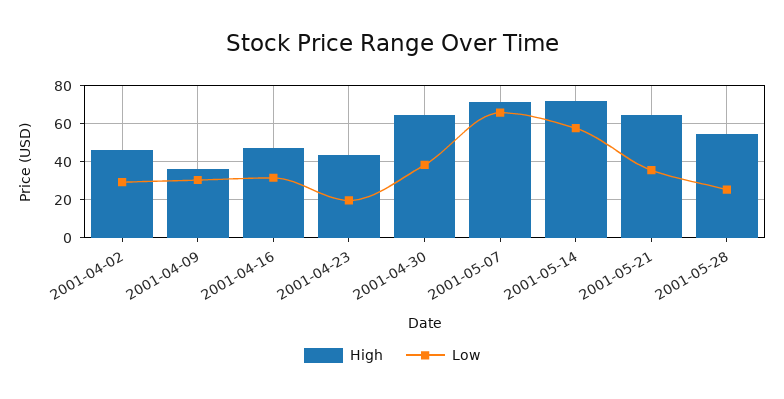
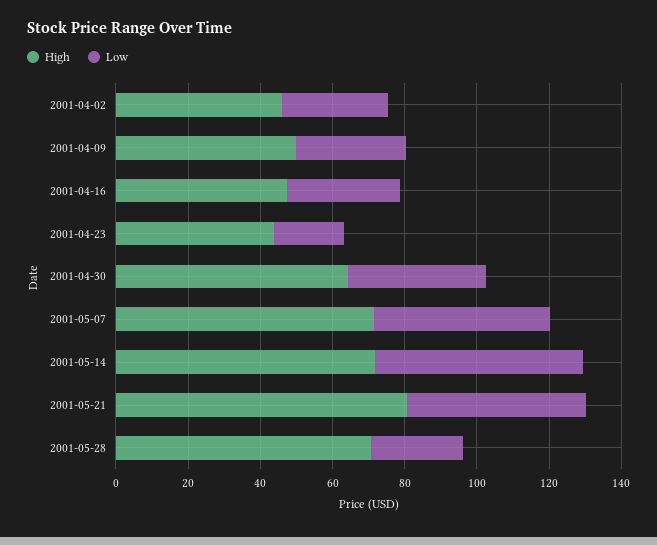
  {
    "High": {
      "2001-04-02": 45,
-     "2001-04-09": 35,
+     "2001-04-09": 50,
      "2001-04-16": 45,
      "2001-04-23": 45,
      "2001-04-30": 65,
      "2001-05-07": 70,
      "2001-05-14": 70,
-     "2001-05-21": 65,
+     "2001-05-21": 80,
-     "2001-05-28": 55
+     "2001-05-28": 70
    },
    "Low": {
      "2001-04-02": 30,
      "2001-04-09": 30,
      "2001-04-16": 30,
      "2001-04-23": 20,
      "2001-04-30": 40,
-     "2001-05-07": 65,
+     "2001-05-07": 50,
      "2001-05-14": 60,
-     "2001-05-21": 35,
+     "2001-05-21": 50,
      "2001-05-28": 25
    }
  }

